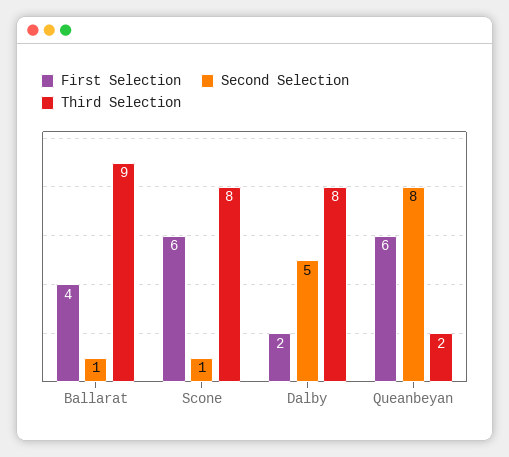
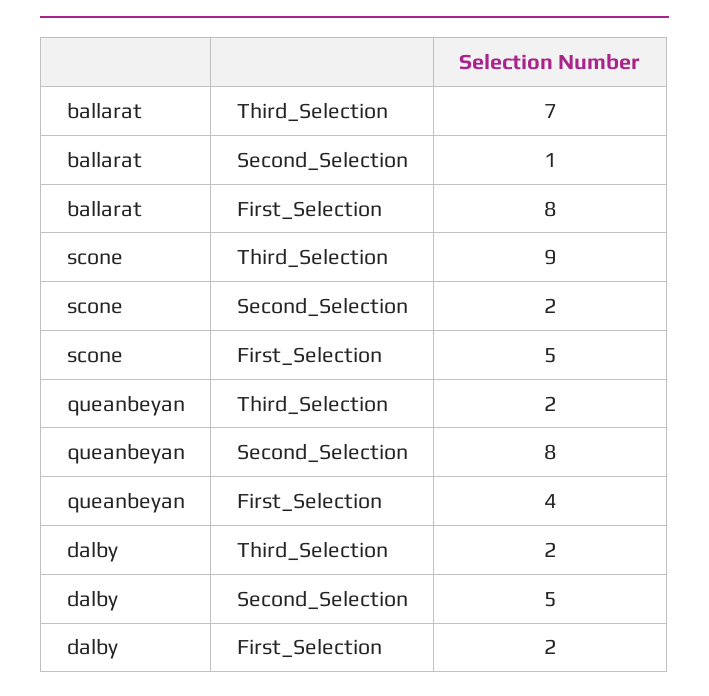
  {
    "First Selection": {
-     "Ballarat": 4,
+     "Ballarat": 8,
-     "Scone": 6,
+     "Scone": 5,
      "Dalby": 2,
-     "Queanbeyan": 6
+     "Queanbeyan": 4
    },
    "Second Selection": {
      "Ballarat": 1,
-     "Scone": 1,
+     "Scone": 2,
      "Dalby": 5,
      "Queanbeyan": 8
    },
    "Third Selection": {
-     "Ballarat": 9,
+     "Ballarat": 7,
-     "Scone": 8,
+     "Scone": 9,
-     "Dalby": 8,
+     "Dalby": 2,
      "Queanbeyan": 2
    }
  }

